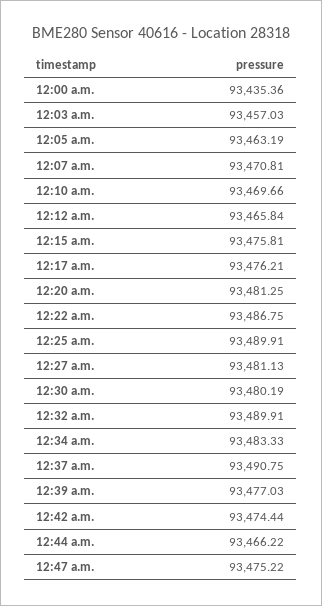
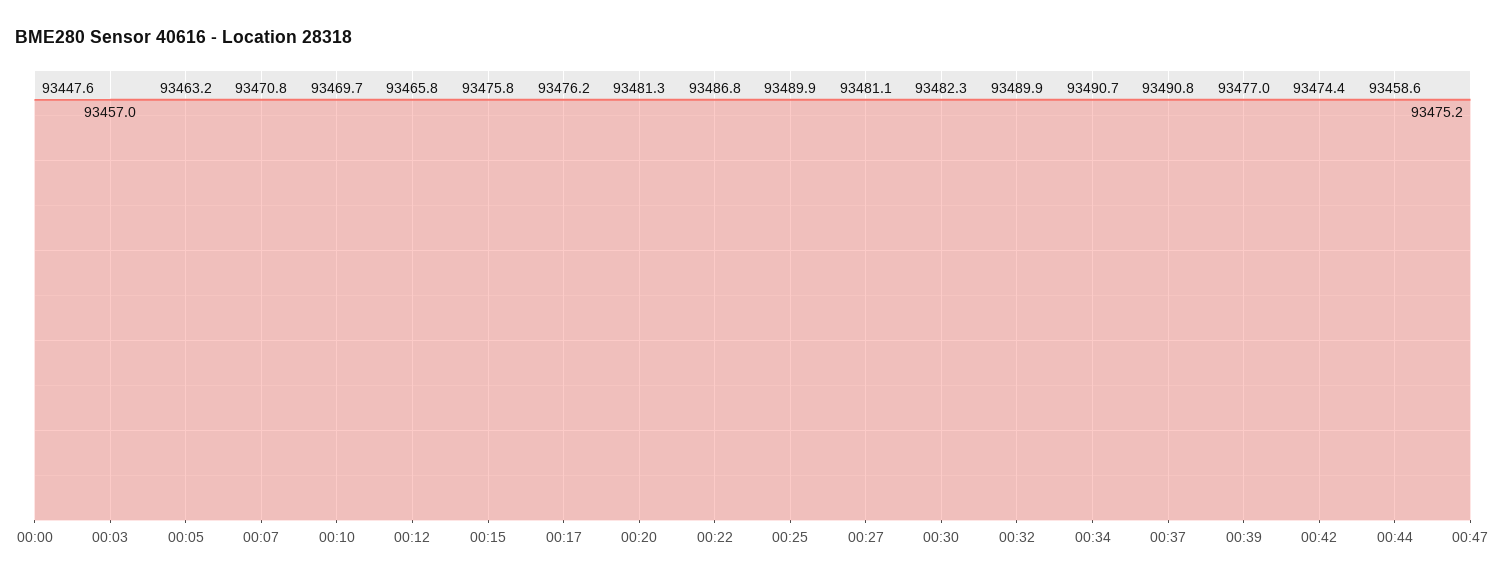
  {
-   "12:00 a.m.": 93435.36,
+   "12:00 a.m.": 93447.6,
    "12:03 a.m.": 93457.03,
    "12:05 a.m.": 93463.19,
    "12:07 a.m.": 93470.81,
    "12:10 a.m.": 93469.66,
    "12:12 a.m.": 93465.84,
    "12:15 a.m.": 93475.81,
    "12:17 a.m.": 93476.21,
    "12:20 a.m.": 93481.25,
    "12:22 a.m.": 93486.75,
    "12:25 a.m.": 93489.91,
    "12:27 a.m.": 93481.13,
-   "12:30 a.m.": 93480.19,
+   "12:30 a.m.": 93482.3,
    "12:32 a.m.": 93489.91,
-   "12:34 a.m.": 93483.33,
+   "12:34 a.m.": 93490.7,
    "12:37 a.m.": 93490.75,
    "12:39 a.m.": 93477.03,
    "12:42 a.m.": 93474.44,
-   "12:44 a.m.": 93466.22,
+   "12:44 a.m.": 93458.6,
    "12:47 a.m.": 93475.22
  }

